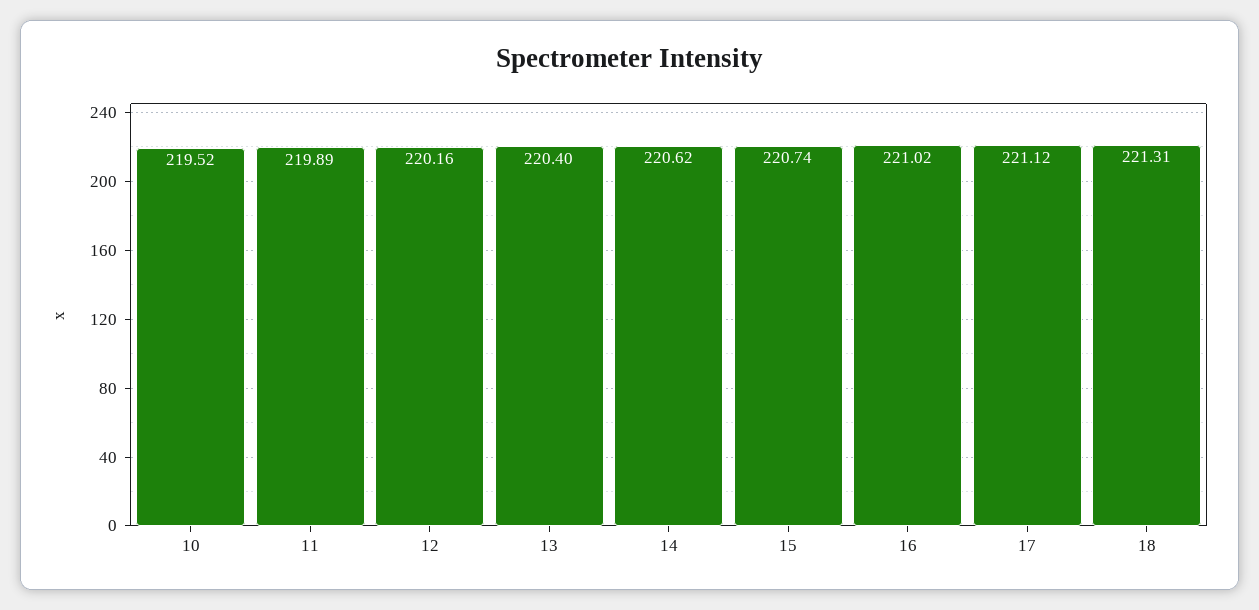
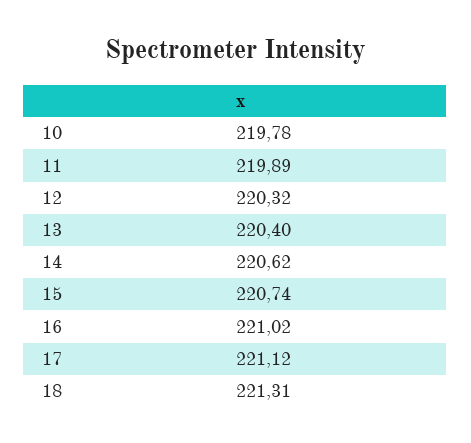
  {
-   "10": 219.52,
+   "10": 219.78,
    "11": 219.89,
-   "12": 220.16,
+   "12": 220.32,
    "13": 220.4,
    "14": 220.62,
    "15": 220.74,
    "16": 221.02,
    "17": 221.12,
    "18": 221.31
  }

